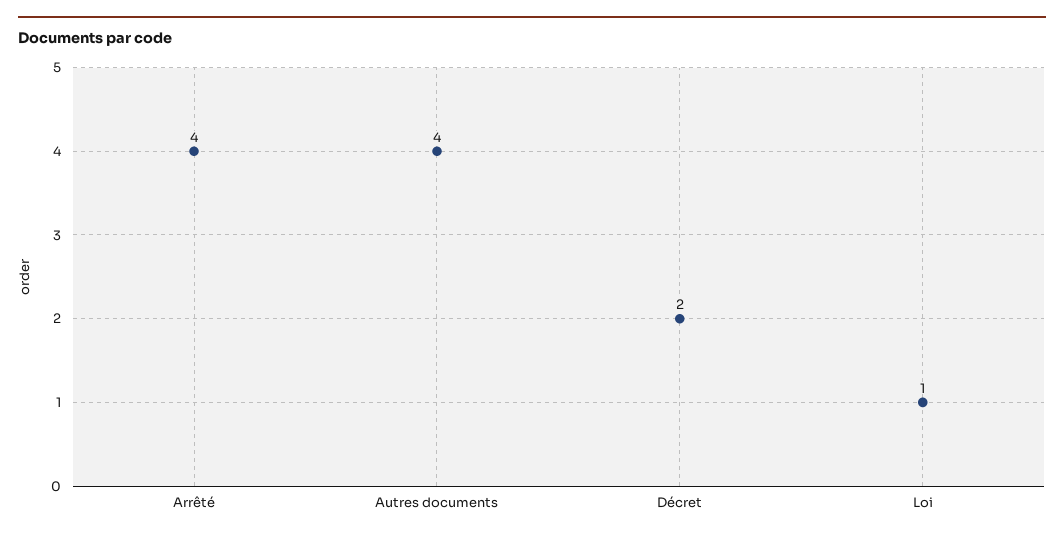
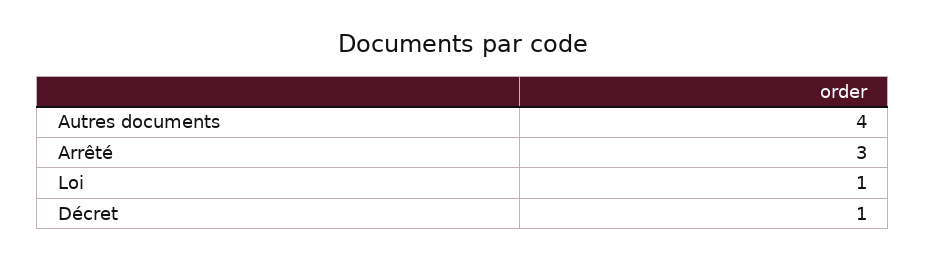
  {
-   "Arrêté": 4,
+   "Arrêté": 3,
    "Autres documents": 4,
-   "Décret": 2,
+   "Décret": 1,
    "Loi": 1
  }

